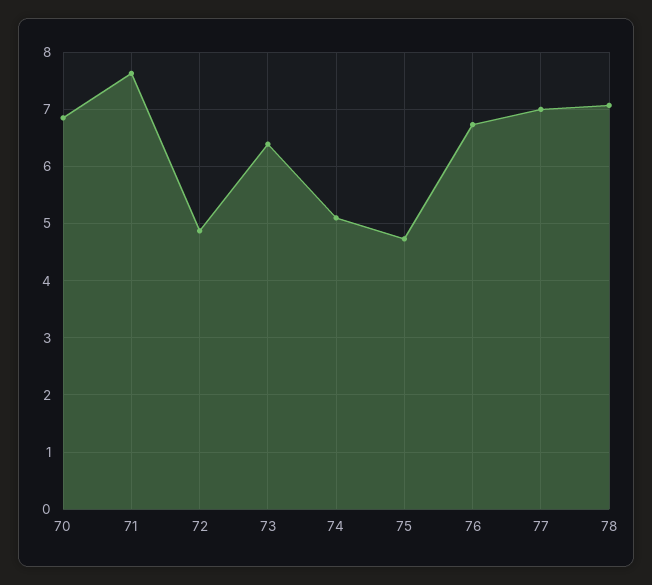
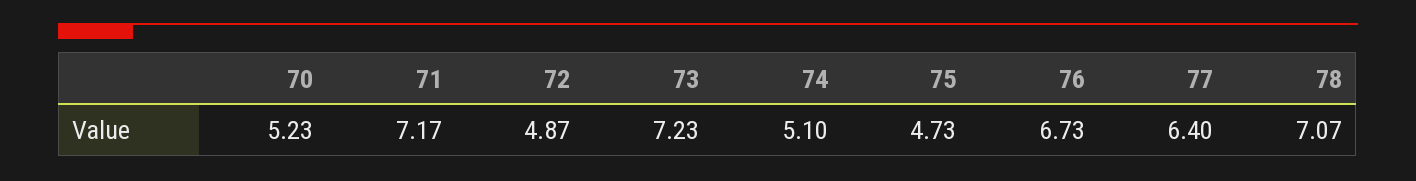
  {
-   "70": 6.8,
+   "70": 5.23,
-   "71": 7.6,
+   "71": 7.17,
    "72": 4.87,
-   "73": 6.4,
+   "73": 7.23,
    "74": 5.1,
    "75": 4.73,
    "76": 6.73,
-   "77": 7,
+   "77": 6.4,
    "78": 7.07
  }

